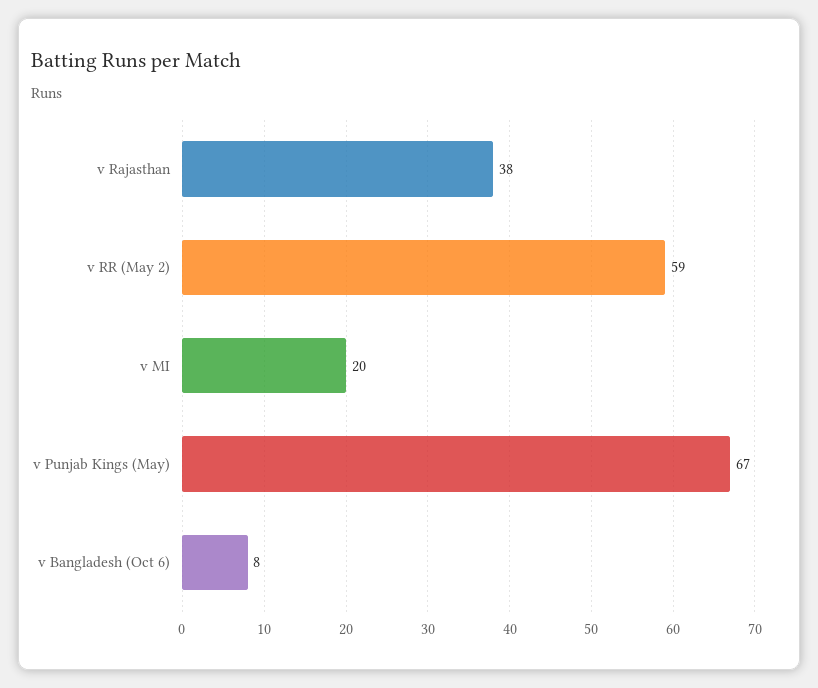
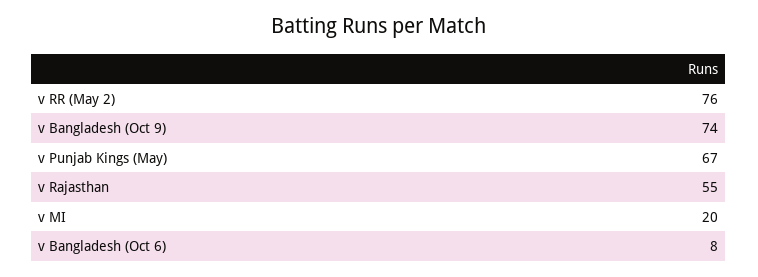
  {
-   "v Rajasthan": 38,
+   "v Rajasthan": 55,
-   "v RR (May 2)": 59,
+   "v RR (May 2)": 76,
    "v MI": 20,
    "v Punjab Kings (May)": 67,
-   "v Bangladesh (Oct 6)": 8
+   "v Bangladesh (Oct 6)": 8,
+   "v Bangladesh (Oct 9)": 74
  }

